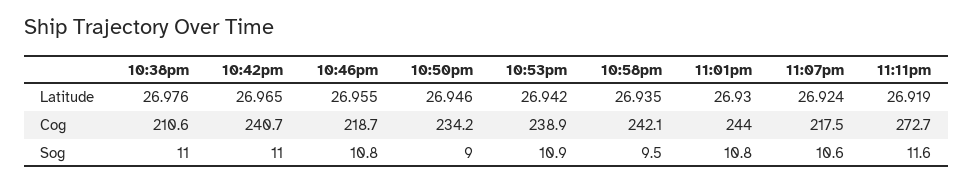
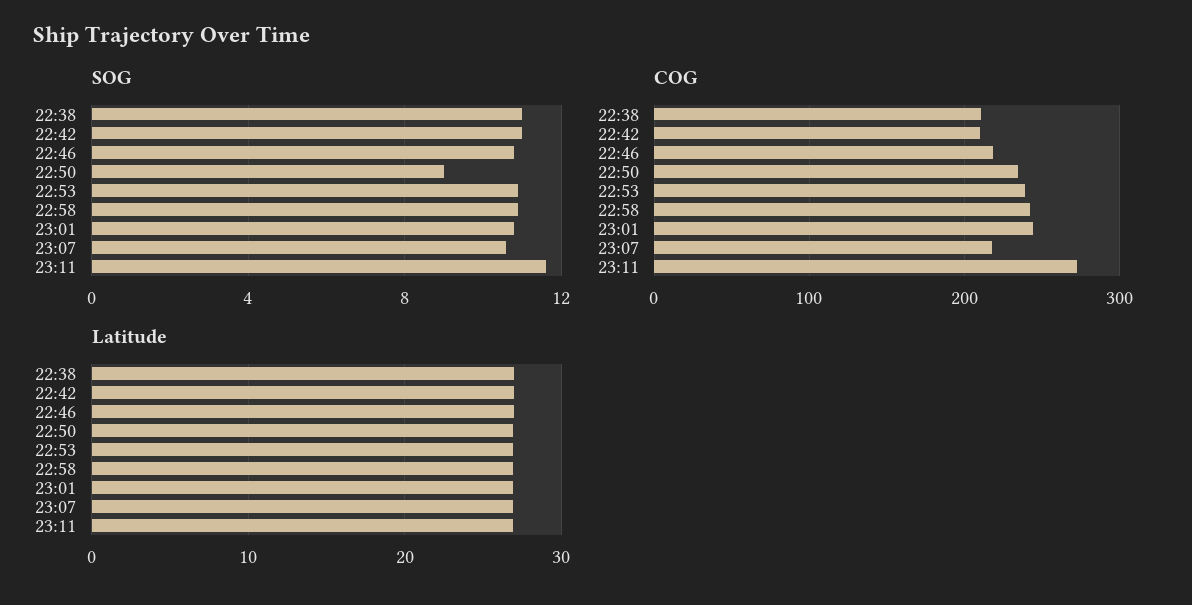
  {
    "Latitude": {
      "10:38pm": 26.976,
      "10:42pm": 26.965,
      "10:46pm": 26.955,
      "10:50pm": 26.946,
      "10:53pm": 26.942,
      "10:58pm": 26.935,
      "11:01pm": 26.93,
      "11:07pm": 26.924,
      "11:11pm": 26.919
    },
    "Cog": {
      "10:38pm": 210.6,
-     "10:42pm": 240.7,
+     "10:42pm": 210,
      "10:46pm": 218.7,
      "10:50pm": 234.2,
      "10:53pm": 238.9,
      "10:58pm": 242.1,
      "11:01pm": 244,
      "11:07pm": 217.5,
      "11:11pm": 272.7
    },
    "Sog": {
      "10:38pm": 11,
      "10:42pm": 11,
      "10:46pm": 10.8,
      "10:50pm": 9,
      "10:53pm": 10.9,
-     "10:58pm": 9.5,
+     "10:58pm": 11,
      "11:01pm": 10.8,
      "11:07pm": 10.6,
      "11:11pm": 11.6
    }
  }

